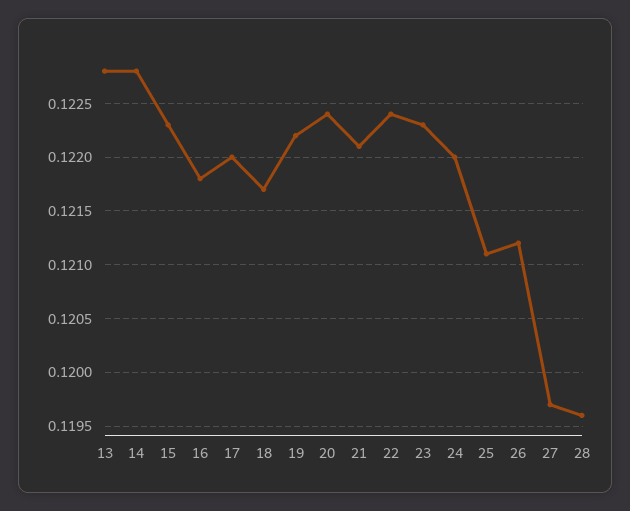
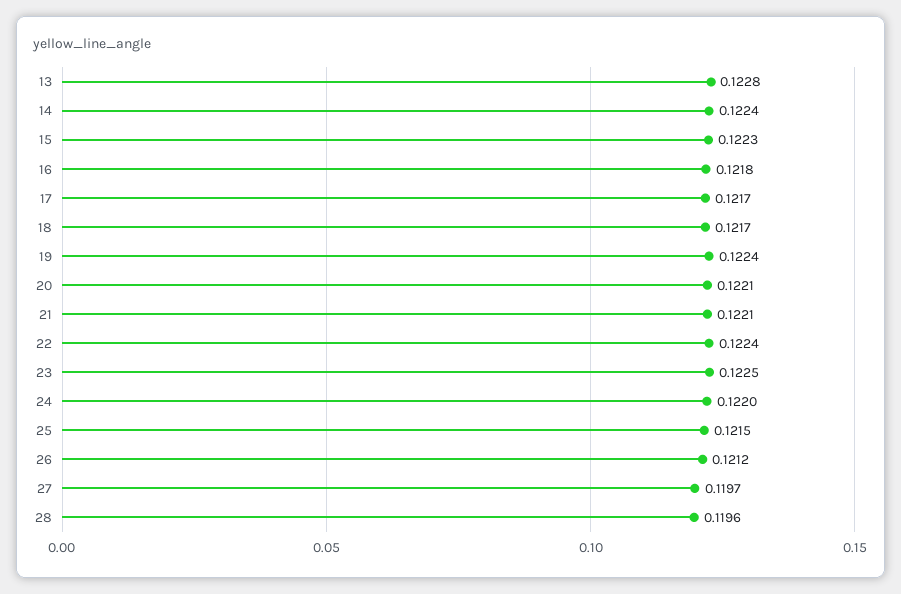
  {
    "13": 0.1228,
-   "14": 0.1228,
+   "14": 0.1224,
    "15": 0.1223,
    "16": 0.1218,
-   "17": 0.122,
+   "17": 0.1217,
    "18": 0.1217,
-   "19": 0.1222,
+   "19": 0.1224,
-   "20": 0.1224,
+   "20": 0.1221,
    "21": 0.1221,
    "22": 0.1224,
-   "23": 0.1223,
+   "23": 0.1225,
    "24": 0.122,
-   "25": 0.1211,
+   "25": 0.1215,
    "26": 0.1212,
    "27": 0.1197,
    "28": 0.1196
  }

